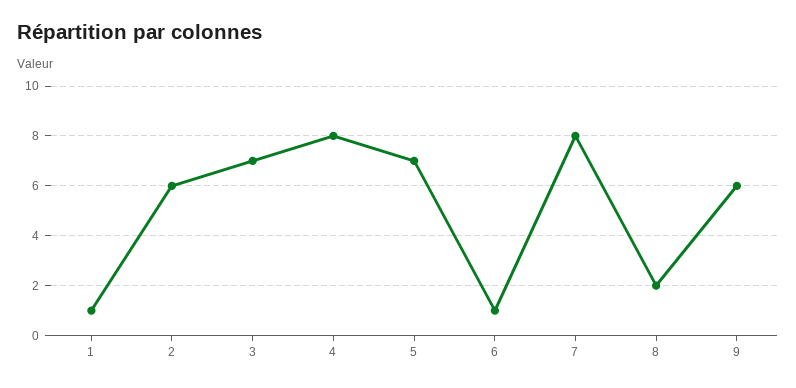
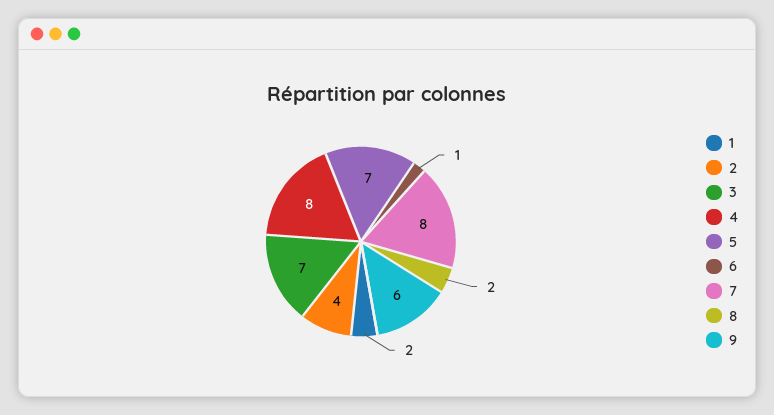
  {
-   "1": 1,
+   "1": 2,
-   "2": 6,
+   "2": 4,
    "3": 7,
    "4": 8,
    "5": 7,
    "6": 1,
    "7": 8,
    "8": 2,
    "9": 6
  }

